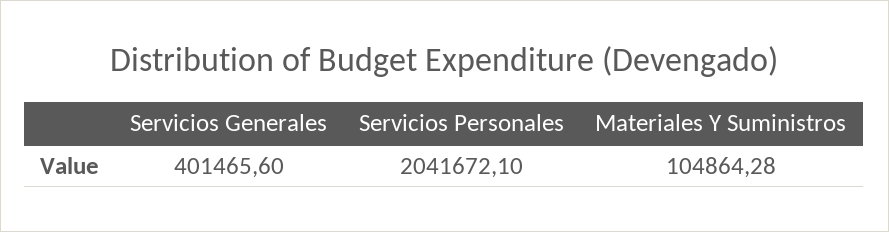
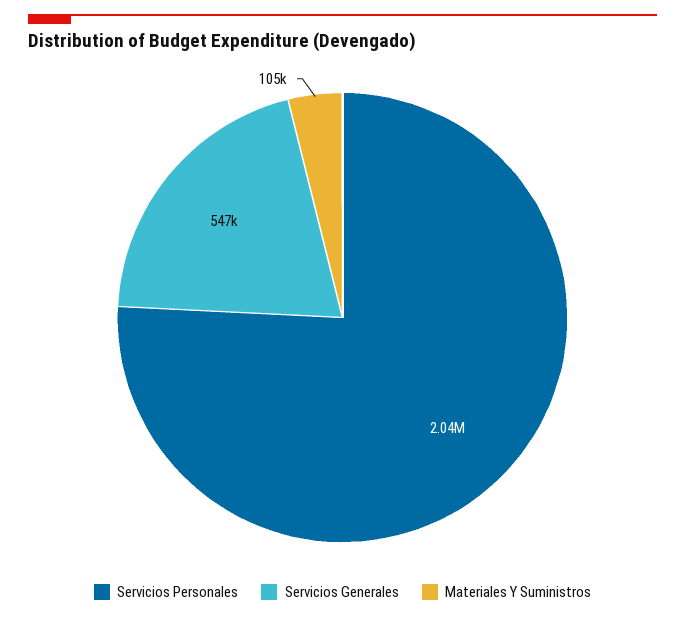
  {
-   "Servicios Generales": 401465.6,
+   "Servicios Generales": 547000,
    "Servicios Personales": 2041672.1,
    "Materiales Y Suministros": 104864.28
  }

